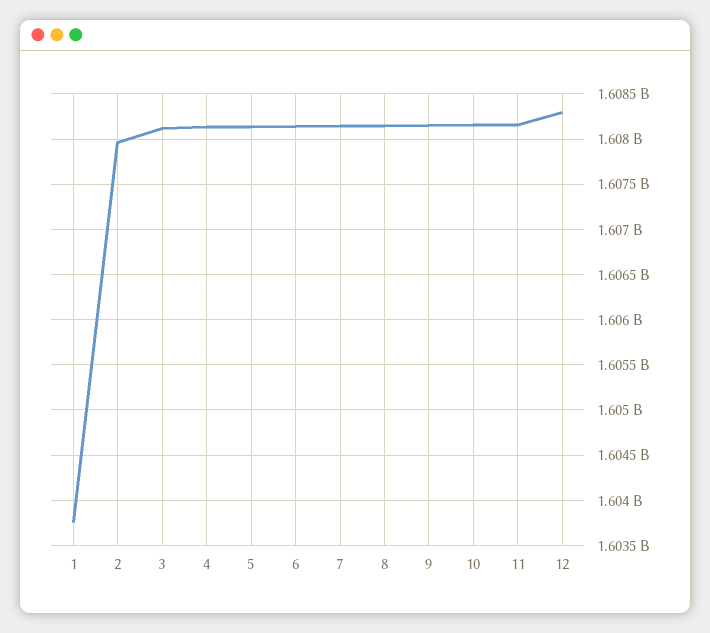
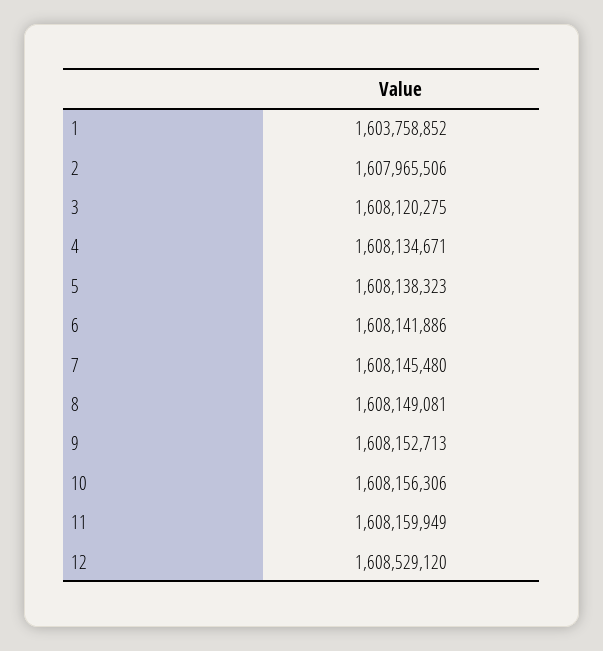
  {
    "1": 1603758852,
    "2": 1607965506,
    "3": 1608120275,
    "4": 1608134671,
    "5": 1608138323,
    "6": 1608141886,
    "7": 1608145480,
    "8": 1608149081,
    "9": 1608152713,
    "10": 1608156306,
    "11": 1608159949,
-   "12": 1608300000
+   "12": 1608529120
  }

